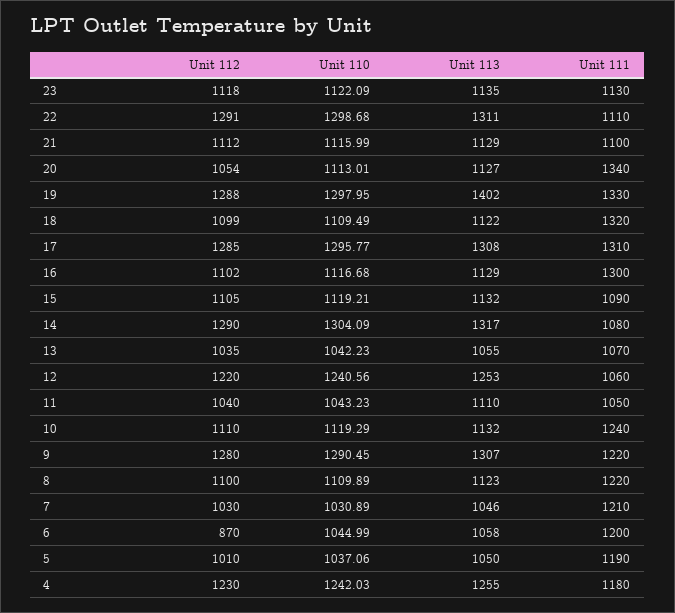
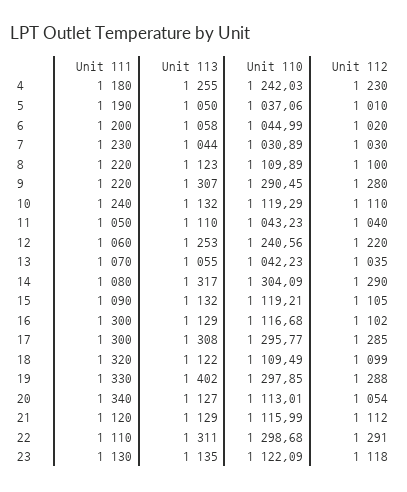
  {
    "Unit 112": {
      "23": 1118,
      "22": 1291,
      "21": 1112,
      "20": 1054,
      "19": 1288,
      "18": 1099,
      "17": 1285,
      "16": 1102,
      "15": 1105,
      "14": 1290,
      "13": 1035,
      "12": 1220,
      "11": 1040,
      "10": 1110,
      "9": 1280,
      "8": 1100,
      "7": 1030,
-     "6": 870,
+     "6": 1020,
      "5": 1010,
      "4": 1230
    },
    "Unit 110": {
      "23": 1122.09,
      "22": 1298.68,
      "21": 1115.99,
      "20": 1113.01,
-     "19": 1297.95,
+     "19": 1297.85,
      "18": 1109.49,
      "17": 1295.77,
      "16": 1116.68,
      "15": 1119.21,
      "14": 1304.09,
      "13": 1042.23,
      "12": 1240.56,
      "11": 1043.23,
      "10": 1119.29,
      "9": 1290.45,
      "8": 1109.89,
      "7": 1030.89,
      "6": 1044.99,
      "5": 1037.06,
      "4": 1242.03
    },
    "Unit 113": {
      "23": 1135,
      "22": 1311,
      "21": 1129,
      "20": 1127,
      "19": 1402,
      "18": 1122,
      "17": 1308,
      "16": 1129,
      "15": 1132,
      "14": 1317,
      "13": 1055,
      "12": 1253,
      "11": 1110,
      "10": 1132,
      "9": 1307,
      "8": 1123,
-     "7": 1046,
+     "7": 1044,
      "6": 1058,
      "5": 1050,
      "4": 1255
    },
    "Unit 111": {
      "23": 1130,
      "22": 1110,
-     "21": 1100,
+     "21": 1120,
      "20": 1340,
      "19": 1330,
      "18": 1320,
-     "17": 1310,
+     "17": 1300,
      "16": 1300,
      "15": 1090,
      "14": 1080,
      "13": 1070,
      "12": 1060,
      "11": 1050,
      "10": 1240,
      "9": 1220,
      "8": 1220,
-     "7": 1210,
+     "7": 1230,
      "6": 1200,
      "5": 1190,
      "4": 1180
    }
  }

